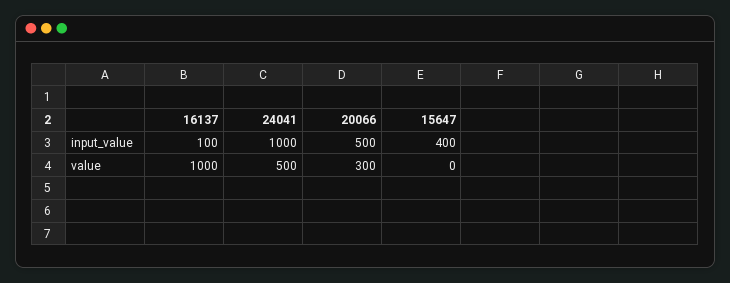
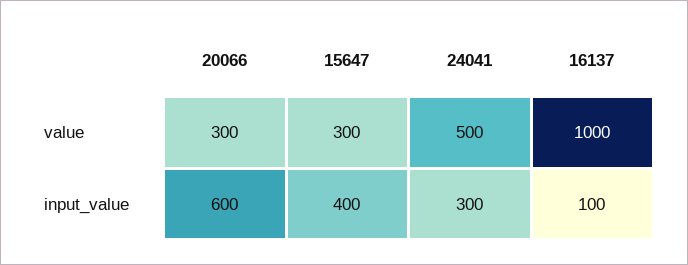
  {
    "16137": {
      "input_value": 100,
      "value": 1000
    },
    "24041": {
-     "input_value": 1000,
+     "input_value": 300,
      "value": 500
    },
    "20066": {
-     "input_value": 500,
+     "input_value": 600,
      "value": 300
    },
    "15647": {
      "input_value": 400,
-     "value": 0
+     "value": 300
    }
  }

